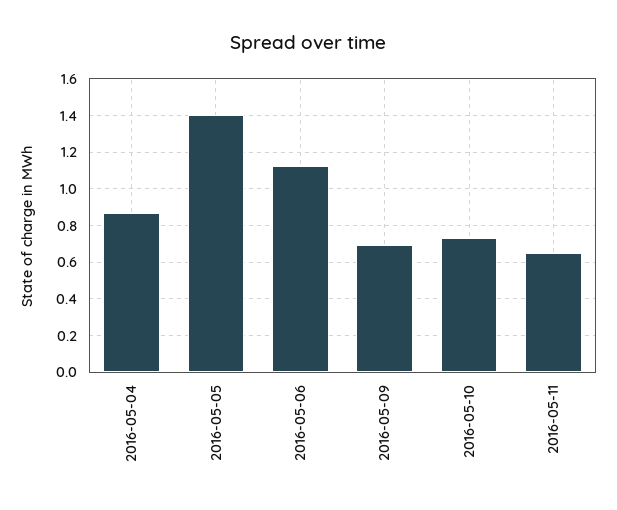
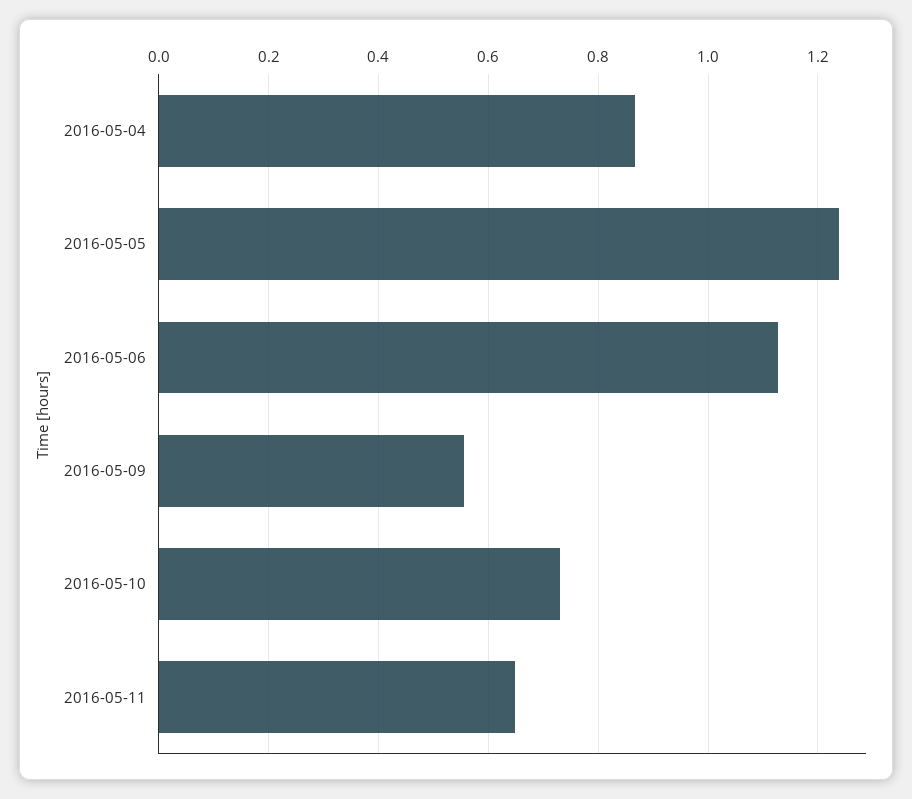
  {
    "2016-05-04": 0.86,
-   "2016-05-05": 1.4,
+   "2016-05-05": 1.24,
    "2016-05-06": 1.12,
-   "2016-05-09": 0.7,
+   "2016-05-09": 0.56,
    "2016-05-10": 0.74,
    "2016-05-11": 0.64
  }

